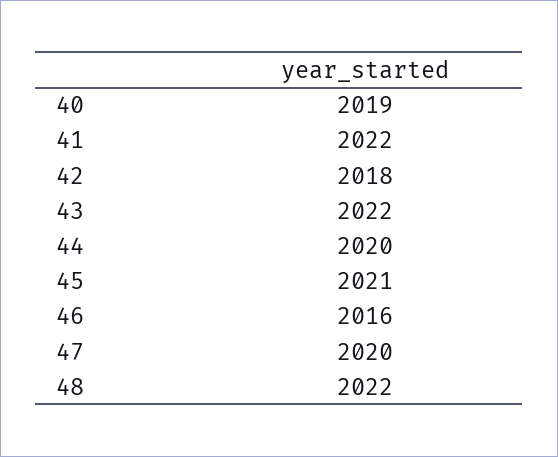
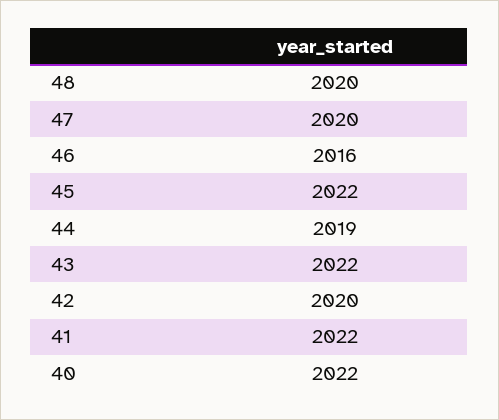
  {
-   "40": 2019,
+   "40": 2022,
    "41": 2022,
-   "42": 2018,
+   "42": 2020,
    "43": 2022,
-   "44": 2020,
+   "44": 2019,
-   "45": 2021,
+   "45": 2022,
    "46": 2016,
    "47": 2020,
-   "48": 2022
+   "48": 2020
  }

